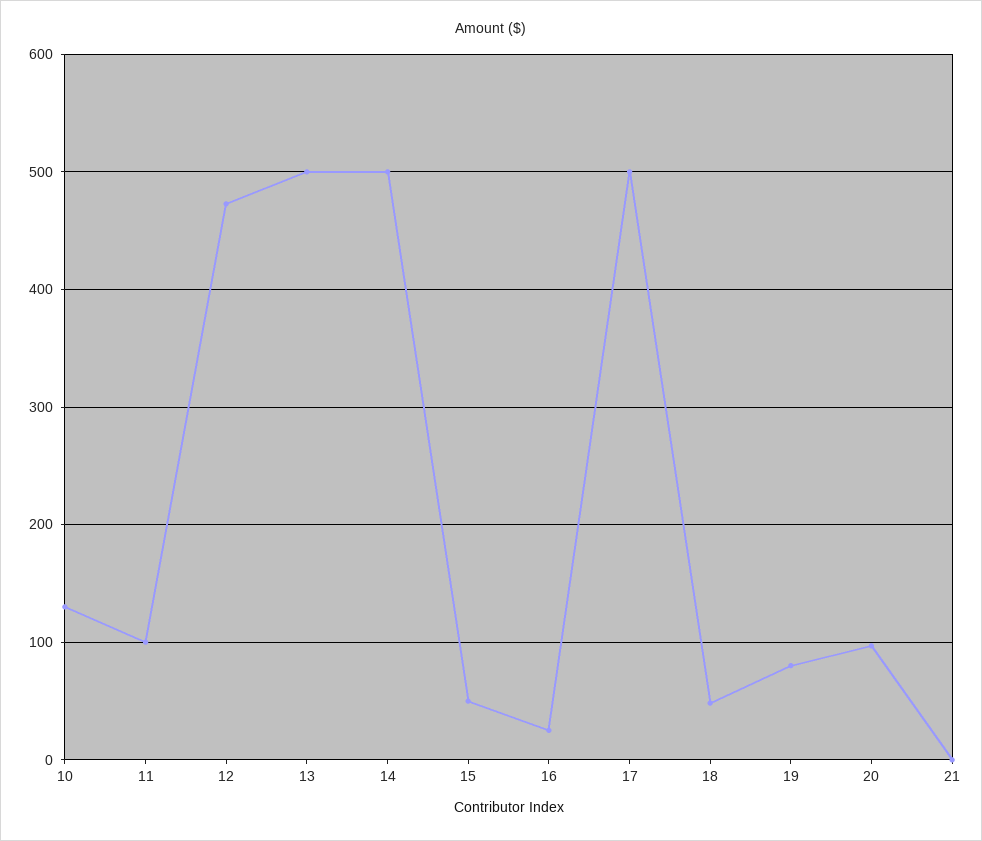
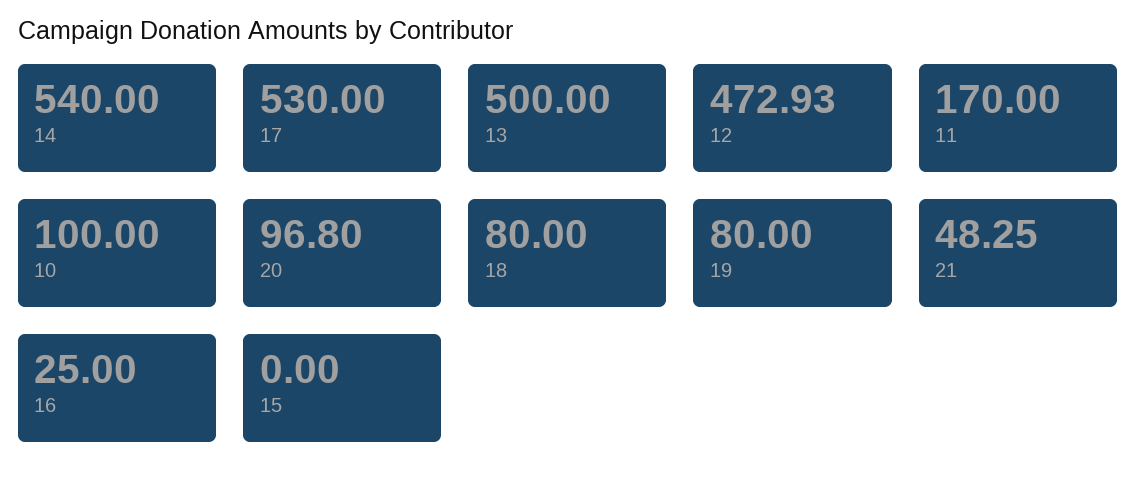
  {
-   "10": 130,
+   "10": 100,
-   "11": 100,
+   "11": 170,
    "12": 472.93,
    "13": 500,
-   "14": 500,
+   "14": 540,
-   "15": 50,
+   "15": 0,
    "16": 25,
-   "17": 500,
+   "17": 530,
-   "18": 50,
+   "18": 80,
    "19": 80,
    "20": 96.8,
-   "21": 0
+   "21": 48.25
  }

